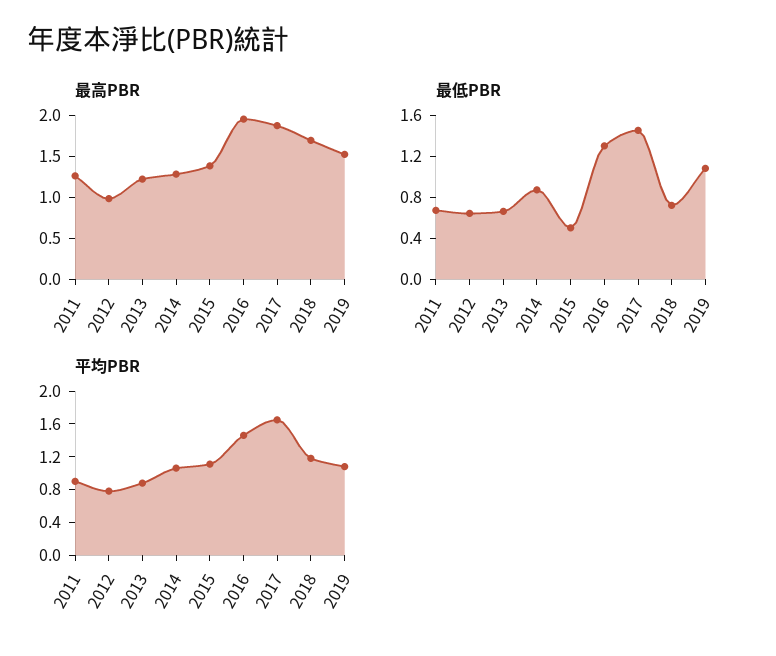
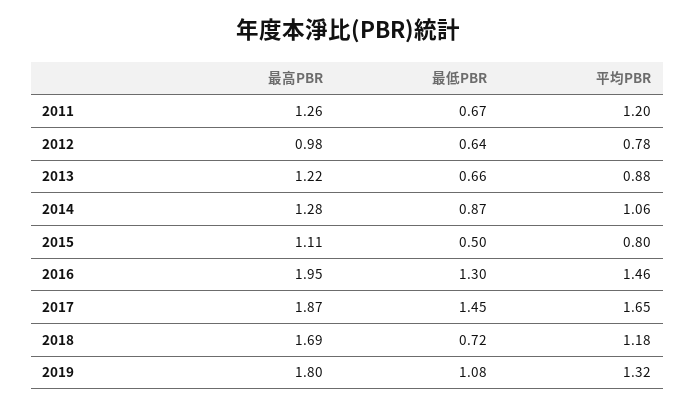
  {
    "最高PBR": {
      "2011": 1.26,
      "2012": 0.98,
      "2013": 1.22,
      "2014": 1.28,
-     "2015": 1.4,
+     "2015": 1.11,
      "2016": 1.95,
      "2017": 1.87,
      "2018": 1.69,
-     "2019": 1.5
+     "2019": 1.8
    },
    "最低PBR": {
      "2011": 0.67,
      "2012": 0.64,
      "2013": 0.66,
      "2014": 0.87,
      "2015": 0.5,
      "2016": 1.3,
      "2017": 1.45,
      "2018": 0.72,
      "2019": 1.08
    },
    "平均PBR": {
-     "2011": 0.9,
+     "2011": 1.2,
      "2012": 0.78,
      "2013": 0.88,
      "2014": 1.06,
-     "2015": 1.1,
+     "2015": 0.8,
      "2016": 1.46,
      "2017": 1.65,
      "2018": 1.18,
-     "2019": 1.1
+     "2019": 1.32
    }
  }

